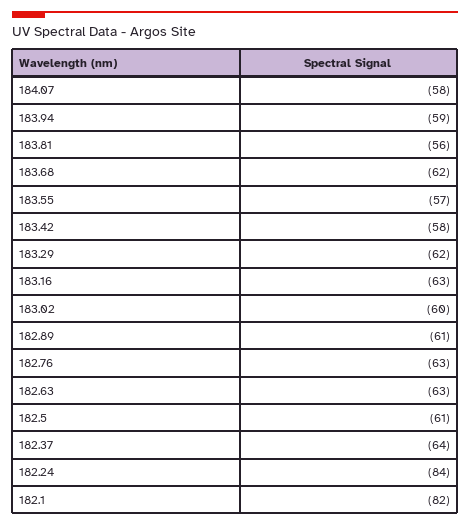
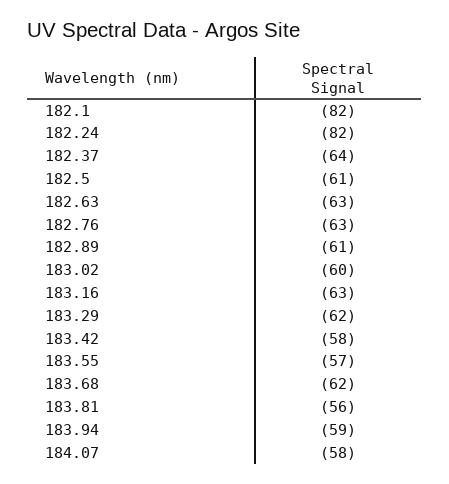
  {
    "184.07": -58,
    "183.94": -59,
    "183.81": -56,
    "183.68": -62,
    "183.55": -57,
    "183.42": -58,
    "183.29": -62,
    "183.16": -63,
    "183.02": -60,
    "182.89": -61,
    "182.76": -63,
    "182.63": -63,
    "182.5": -61,
    "182.37": -64,
-   "182.24": -84,
+   "182.24": -82,
    "182.1": -82
  }

